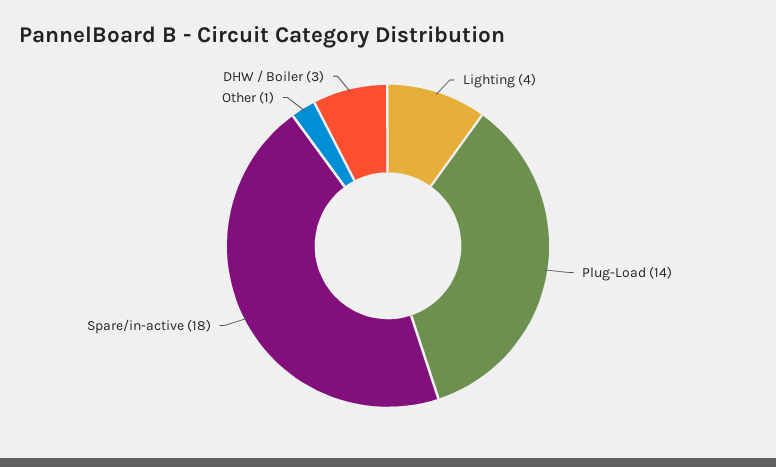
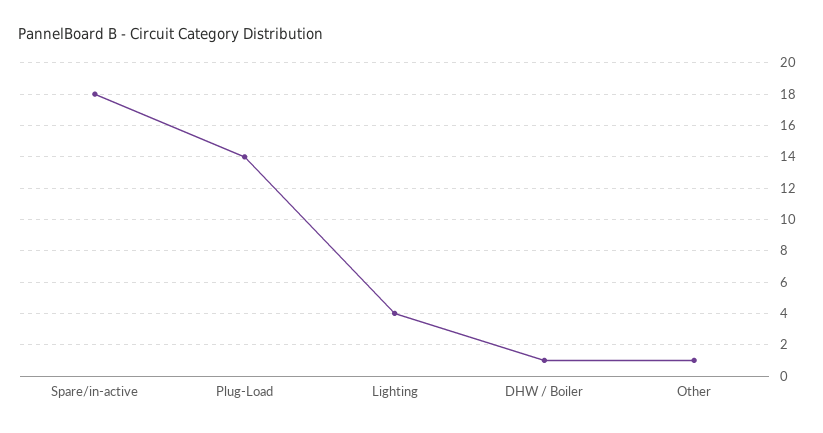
  {
    "Lighting": 4,
    "Plug-Load": 14,
    "Spare/in-active": 18,
    "Other": 1,
-   "DHW / Boiler": 3
+   "DHW / Boiler": 1
  }

